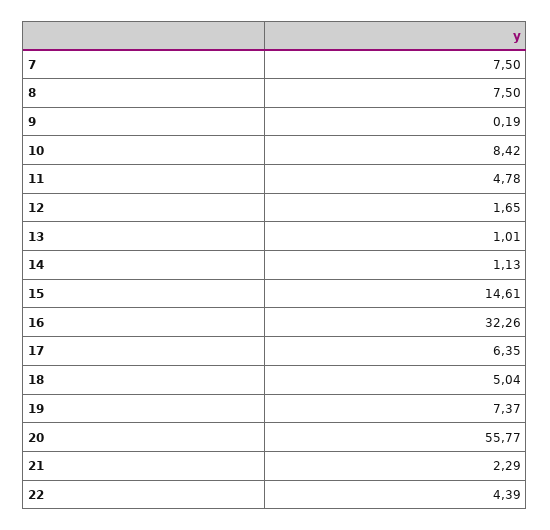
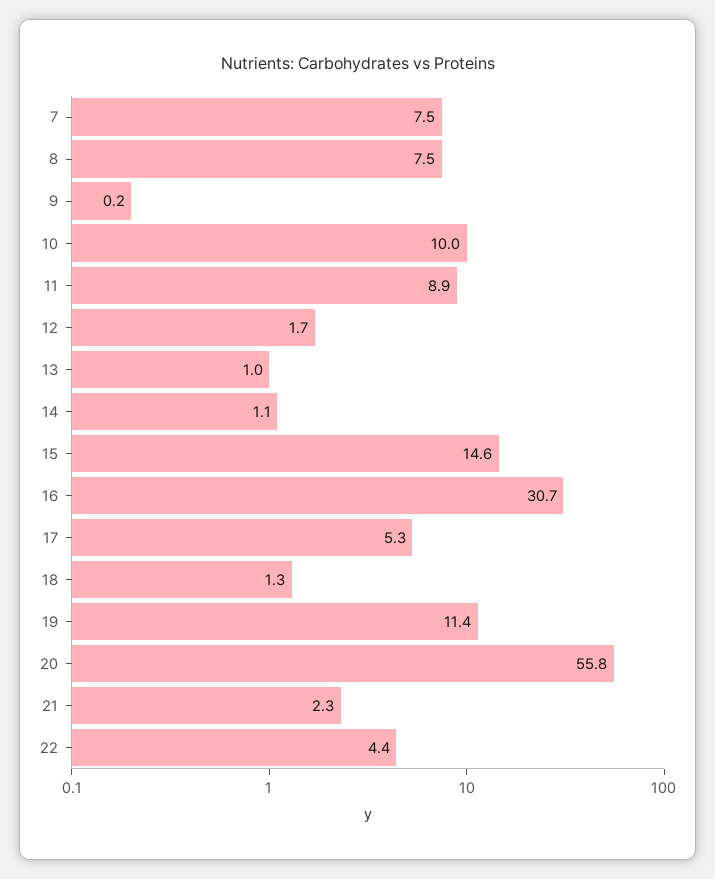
  {
    "7": 7.5,
    "8": 7.5,
    "9": 0.19,
-   "10": 8.42,
+   "10": 10,
-   "11": 4.78,
+   "11": 8.9,
    "12": 1.65,
    "13": 1.01,
    "14": 1.13,
    "15": 14.61,
-   "16": 32.26,
+   "16": 30.7,
-   "17": 6.35,
+   "17": 5.3,
-   "18": 5.04,
+   "18": 1.3,
-   "19": 7.37,
+   "19": 11.4,
    "20": 55.77,
    "21": 2.29,
    "22": 4.39
  }

